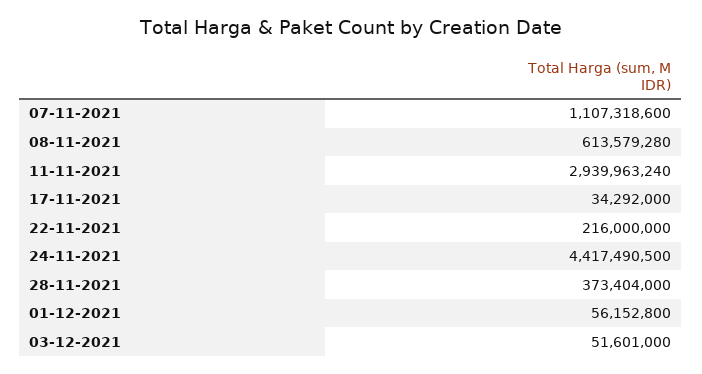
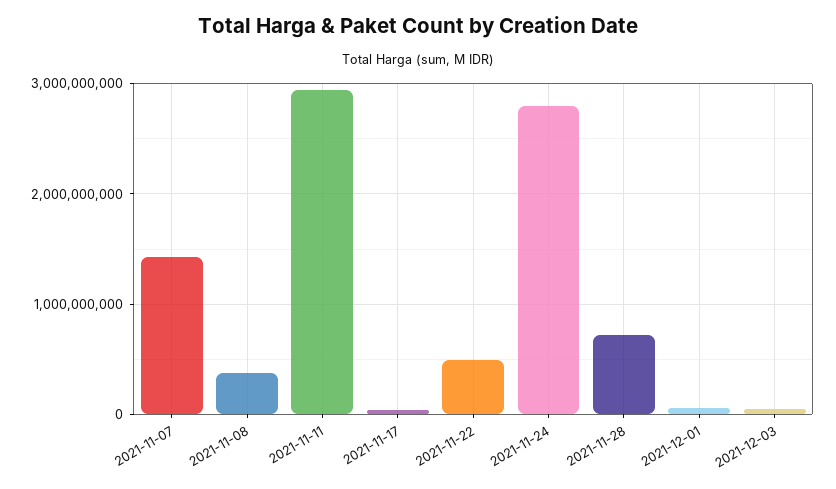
  {
-   "07-11-2021": 1107318600,
+   "07-11-2021": 1400000000,
-   "08-11-2021": 613579280,
+   "08-11-2021": 400000000,
    "11-11-2021": 2939963240,
    "17-11-2021": 34292000,
-   "22-11-2021": 216000000,
+   "22-11-2021": 500000000,
-   "24-11-2021": 4417490500,
+   "24-11-2021": 2800000000,
-   "28-11-2021": 373404000,
+   "28-11-2021": 700000000,
    "01-12-2021": 56152800,
    "03-12-2021": 51601000
  }

